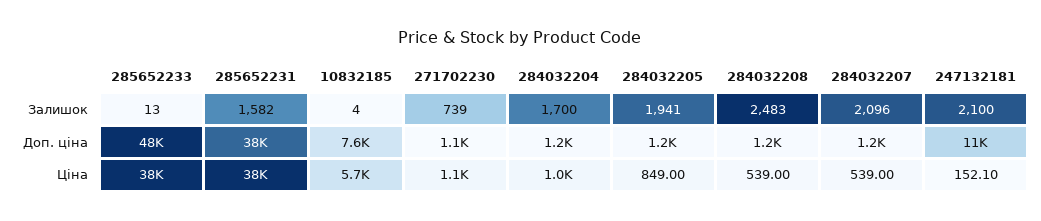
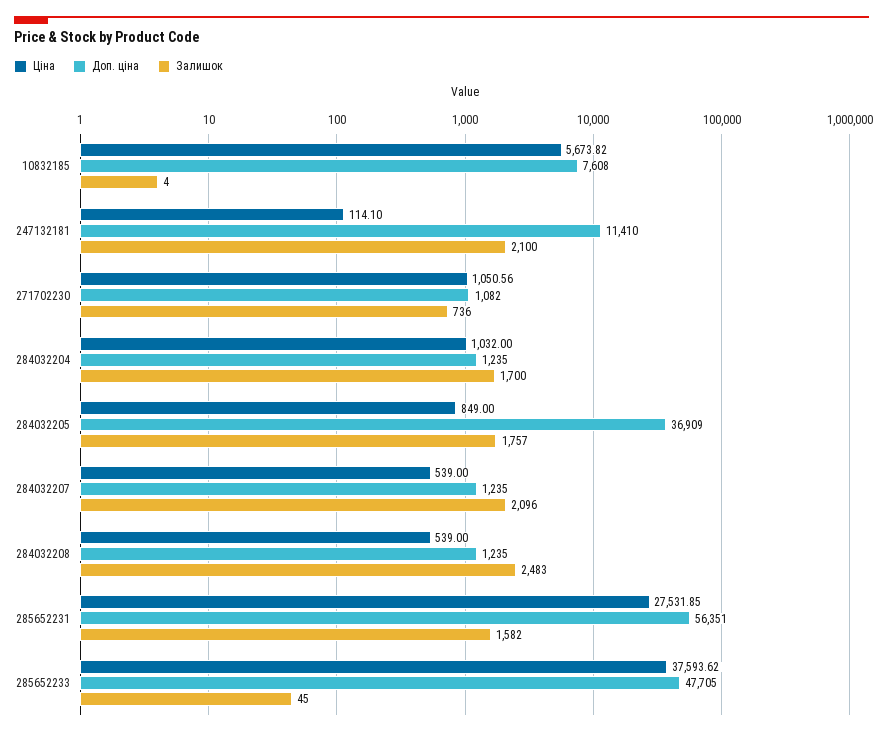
  {
    "Залишок": {
-     "285652233": 13,
+     "285652233": 45,
      "285652231": 1582,
      "10832185": 4,
-     "271702230": 739,
+     "271702230": 736,
      "284032204": 1700,
-     "284032205": 1941,
+     "284032205": 1757,
      "284032208": 2483,
      "284032207": 2096,
      "247132181": 2100
    },
    "Доп. ціна": {
      "285652233": 47705,
-     "285652231": 38000,
+     "285652231": 56351,
      "10832185": 7608,
      "271702230": 1082,
      "284032204": 1235,
-     "284032205": 1200,
+     "284032205": 36909,
      "284032208": 1235,
      "284032207": 1235,
      "247132181": 11410
    },
    "Ціна": {
      "285652233": 37593.62,
-     "285652231": 38000,
+     "285652231": 27531.85,
      "10832185": 5673.82,
      "271702230": 1050.56,
      "284032204": 1032,
      "284032205": 849,
      "284032208": 539,
      "284032207": 539,
-     "247132181": 152.1
+     "247132181": 114.1
    }
  }

